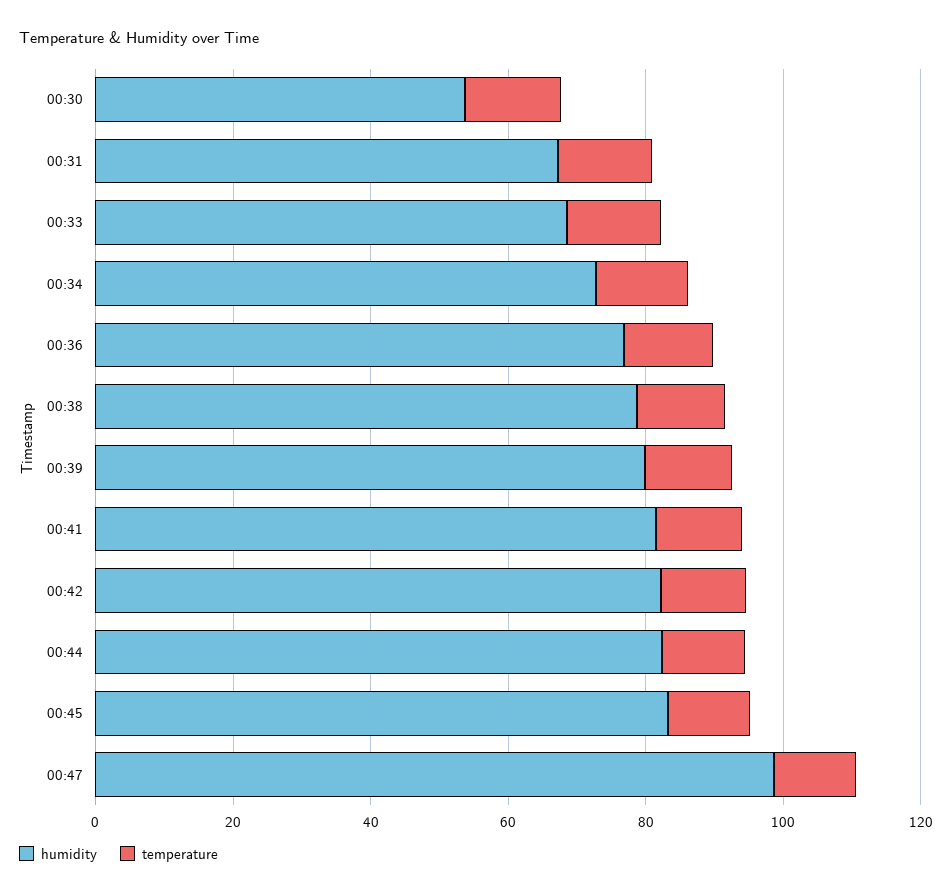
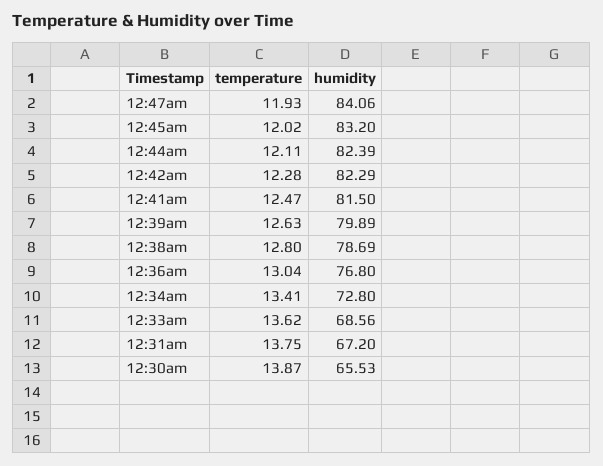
  {
    "humidity": {
-     "00:30": 55,
+     "00:30": 65.53,
      "00:31": 67.2,
      "00:33": 68.56,
      "00:34": 72.8,
      "00:36": 76.8,
      "00:38": 78.69,
      "00:39": 79.89,
      "00:41": 81.5,
      "00:42": 82.29,
      "00:44": 82.39,
      "00:45": 83.2,
-     "00:47": 100
+     "00:47": 84.06
    },
    "temperature": {
      "00:30": 13.87,
      "00:31": 13.75,
      "00:33": 13.62,
      "00:34": 13.41,
      "00:36": 13.04,
      "00:38": 12.8,
      "00:39": 12.63,
      "00:41": 12.47,
      "00:42": 12.28,
      "00:44": 12.11,
      "00:45": 12.02,
      "00:47": 11.93
    }
  }

